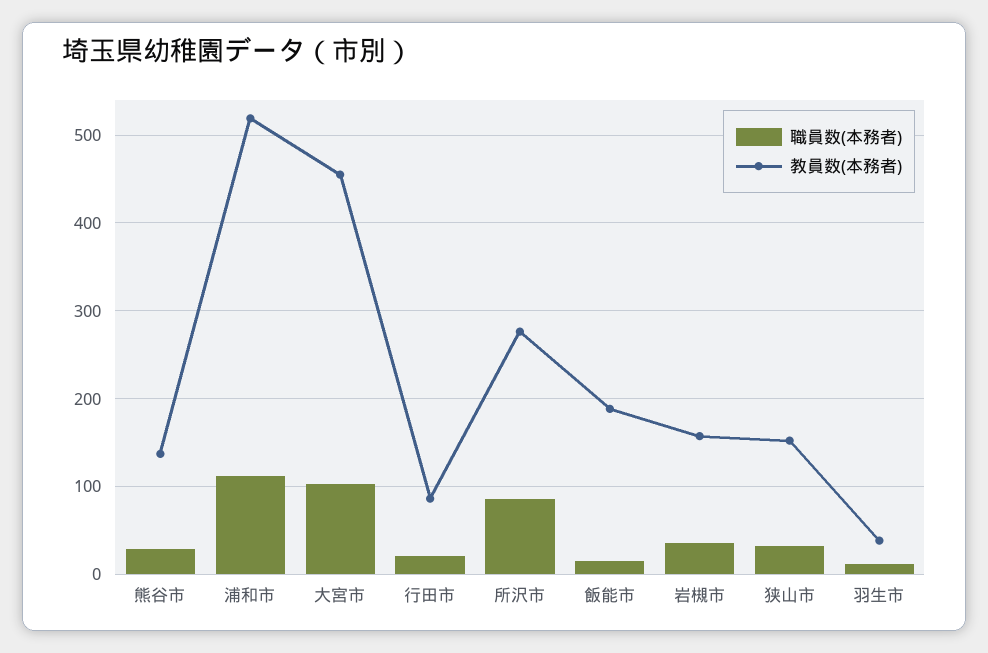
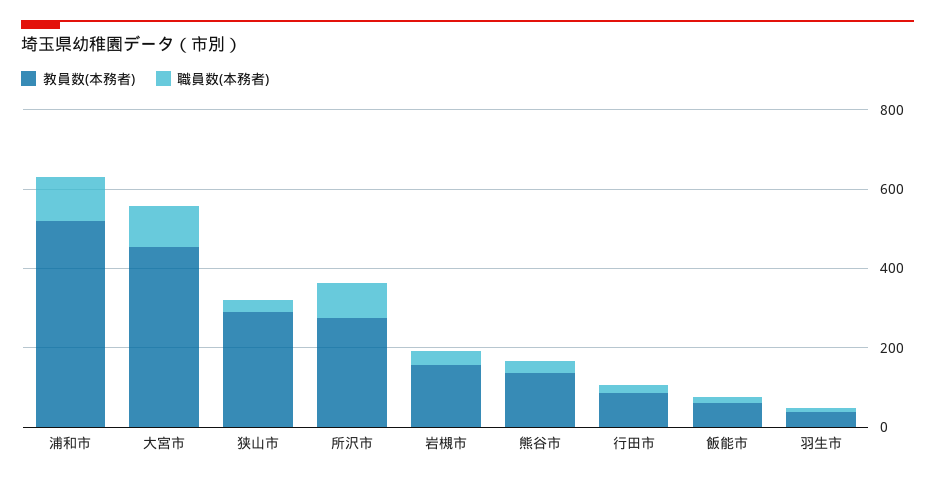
  {
    "職員数(本務者)": {
      "熊谷市": 30,
      "浦和市": 110,
      "大宮市": 100,
      "行田市": 20,
      "所沢市": 90,
      "飯能市": 20,
      "岩槻市": 40,
      "狭山市": 30,
      "羽生市": 10
    },
    "教員数(本務者)": {
      "熊谷市": 140,
      "浦和市": 520,
      "大宮市": 460,
      "行田市": 90,
      "所沢市": 280,
-     "飯能市": 190,
+     "飯能市": 50,
      "岩槻市": 160,
-     "狭山市": 150,
+     "狭山市": 300,
      "羽生市": 40
    }
  }

